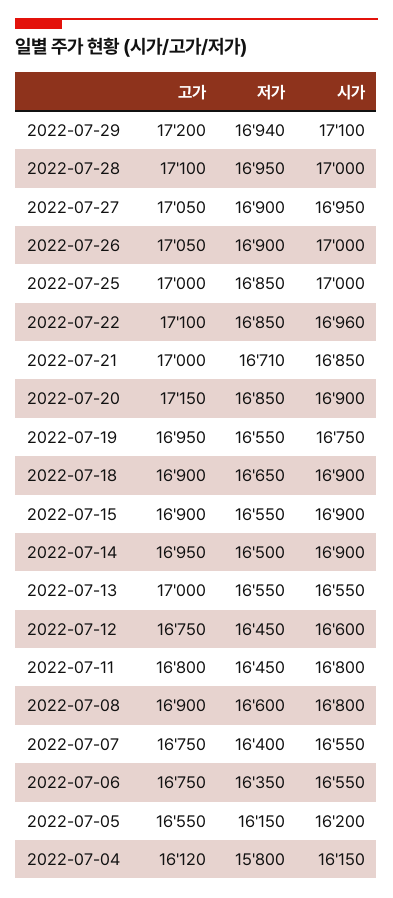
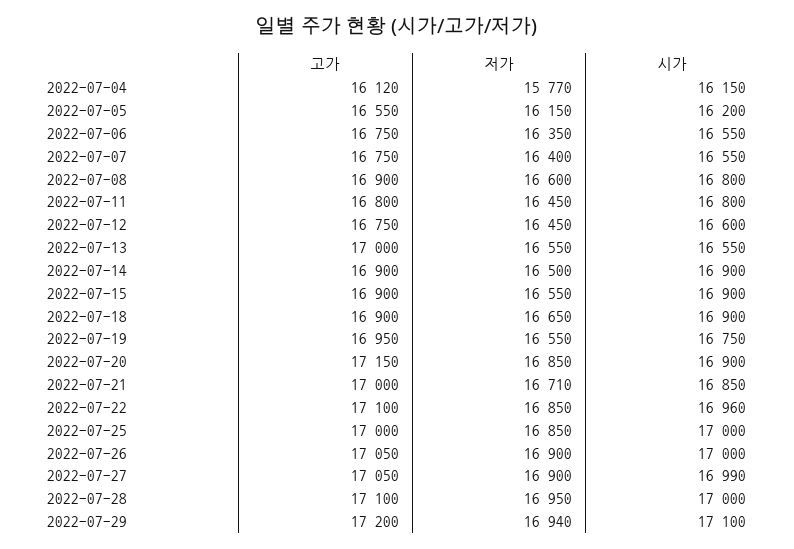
  {
    "고가": {
      "2022-07-29": 17200,
      "2022-07-28": 17100,
      "2022-07-27": 17050,
      "2022-07-26": 17050,
      "2022-07-25": 17000,
      "2022-07-22": 17100,
      "2022-07-21": 17000,
      "2022-07-20": 17150,
      "2022-07-19": 16950,
      "2022-07-18": 16900,
      "2022-07-15": 16900,
-     "2022-07-14": 16950,
+     "2022-07-14": 16900,
      "2022-07-13": 17000,
      "2022-07-12": 16750,
      "2022-07-11": 16800,
      "2022-07-08": 16900,
      "2022-07-07": 16750,
      "2022-07-06": 16750,
      "2022-07-05": 16550,
      "2022-07-04": 16120
    },
    "저가": {
      "2022-07-29": 16940,
      "2022-07-28": 16950,
      "2022-07-27": 16900,
      "2022-07-26": 16900,
      "2022-07-25": 16850,
      "2022-07-22": 16850,
      "2022-07-21": 16710,
      "2022-07-20": 16850,
      "2022-07-19": 16550,
      "2022-07-18": 16650,
      "2022-07-15": 16550,
      "2022-07-14": 16500,
      "2022-07-13": 16550,
      "2022-07-12": 16450,
      "2022-07-11": 16450,
      "2022-07-08": 16600,
      "2022-07-07": 16400,
      "2022-07-06": 16350,
      "2022-07-05": 16150,
-     "2022-07-04": 15800
+     "2022-07-04": 15770
    },
    "시가": {
      "2022-07-29": 17100,
      "2022-07-28": 17000,
-     "2022-07-27": 16950,
+     "2022-07-27": 16990,
      "2022-07-26": 17000,
      "2022-07-25": 17000,
      "2022-07-22": 16960,
      "2022-07-21": 16850,
      "2022-07-20": 16900,
      "2022-07-19": 16750,
      "2022-07-18": 16900,
      "2022-07-15": 16900,
      "2022-07-14": 16900,
      "2022-07-13": 16550,
      "2022-07-12": 16600,
      "2022-07-11": 16800,
      "2022-07-08": 16800,
      "2022-07-07": 16550,
      "2022-07-06": 16550,
      "2022-07-05": 16200,
      "2022-07-04": 16150
    }
  }

